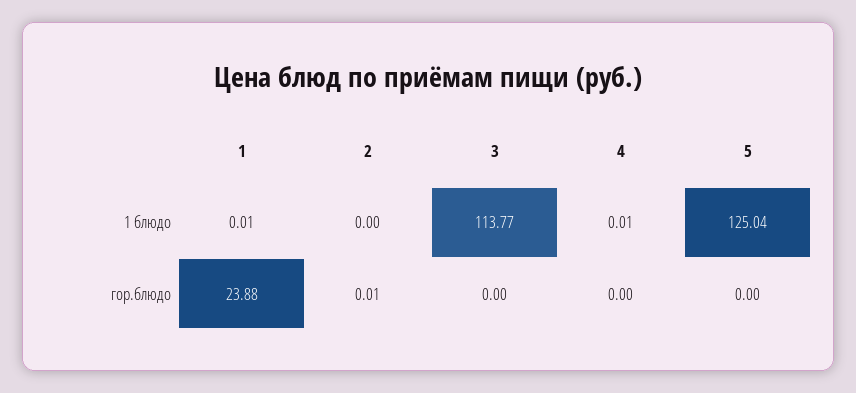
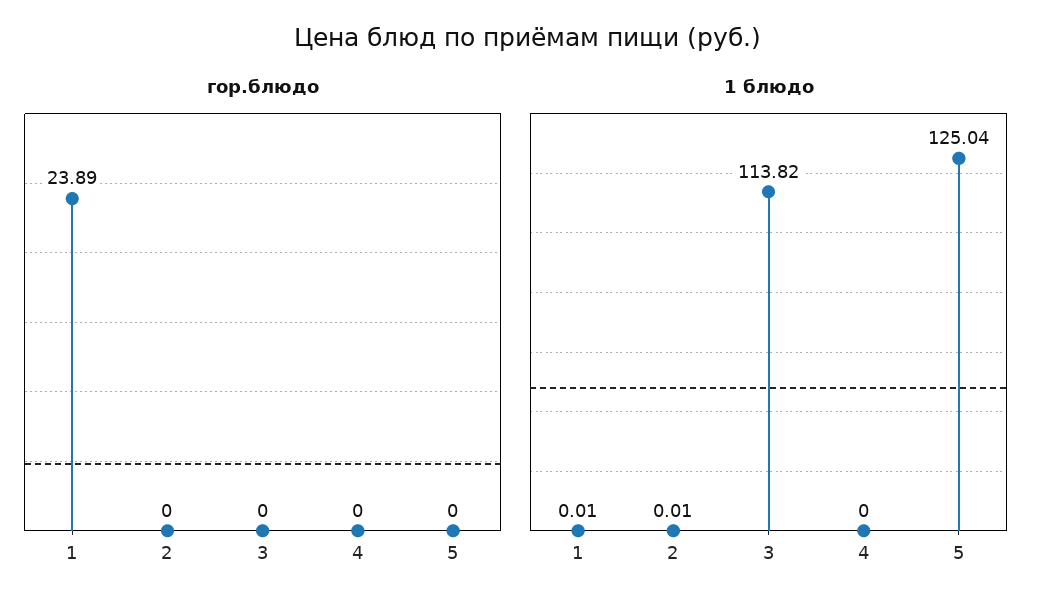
  {
    "1 блюдо": {
      "1": 0.01,
-     "2": 0,
+     "2": 0.01,
-     "3": 113.77,
+     "3": 113.82,
-     "4": 0.01,
+     "4": 0,
      "5": 125.04
    },
    "гор.блюдо": {
-     "1": 23.88,
+     "1": 23.89,
-     "2": 0.01,
+     "2": 0,
      "3": 0,
      "4": 0,
      "5": 0
    }
  }

